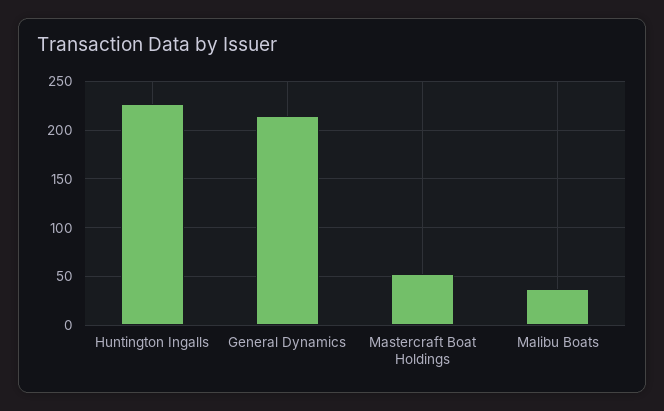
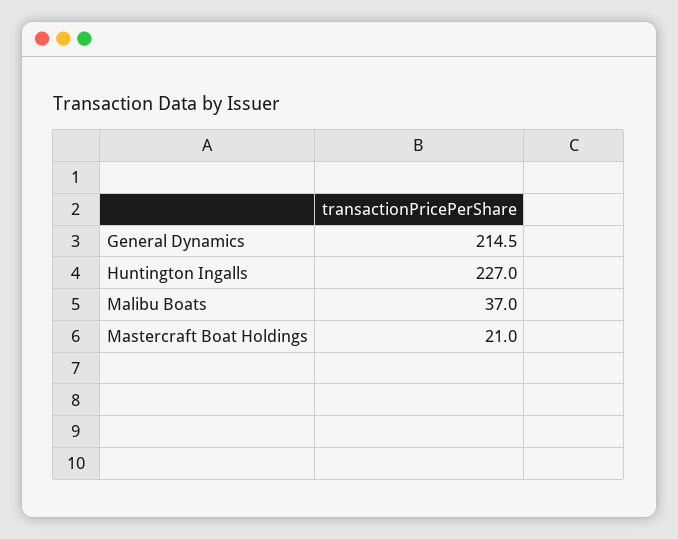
  {
    "Huntington Ingalls": 227,
    "General Dynamics": 214.5,
-   "Mastercraft Boat Holdings": 50,
+   "Mastercraft Boat Holdings": 21,
    "Malibu Boats": 37
  }

